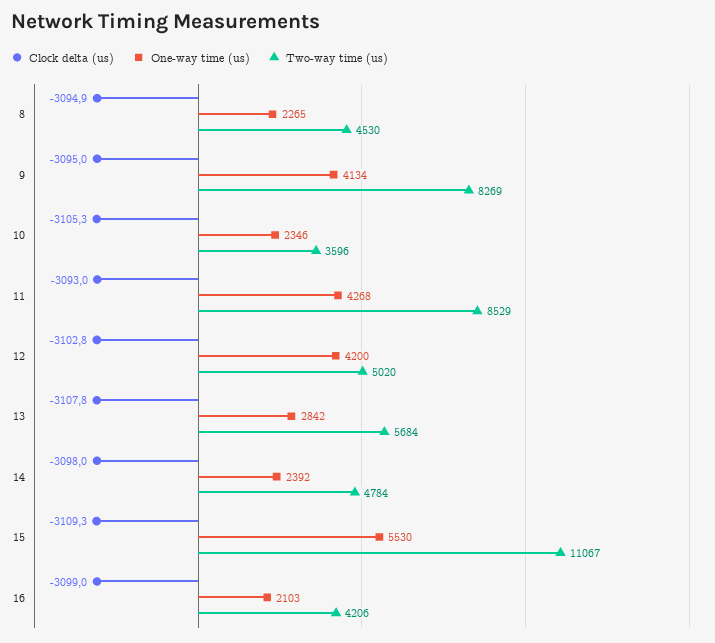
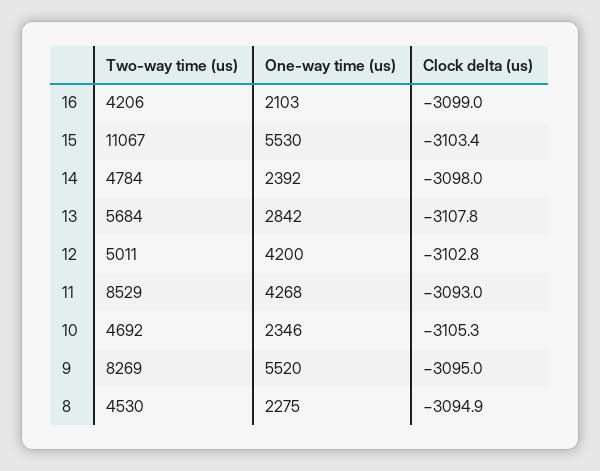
  {
    "Clock delta (us)": {
      "8": -3094.9,
      "9": -3095,
      "10": -3105.3,
      "11": -3093,
      "12": -3102.8,
      "13": -3107.8,
      "14": -3098,
-     "15": -3109.3,
+     "15": -3103.4,
      "16": -3099
    },
    "One-way time (us)": {
-     "8": 2265,
+     "8": 2275,
-     "9": 4134,
+     "9": 5520,
      "10": 2346,
      "11": 4268,
      "12": 4200,
      "13": 2842,
      "14": 2392,
      "15": 5530,
      "16": 2103
    },
    "Two-way time (us)": {
      "8": 4530,
      "9": 8269,
-     "10": 3596,
+     "10": 4692,
      "11": 8529,
-     "12": 5020,
+     "12": 5011,
      "13": 5684,
      "14": 4784,
      "15": 11067,
      "16": 4206
    }
  }

